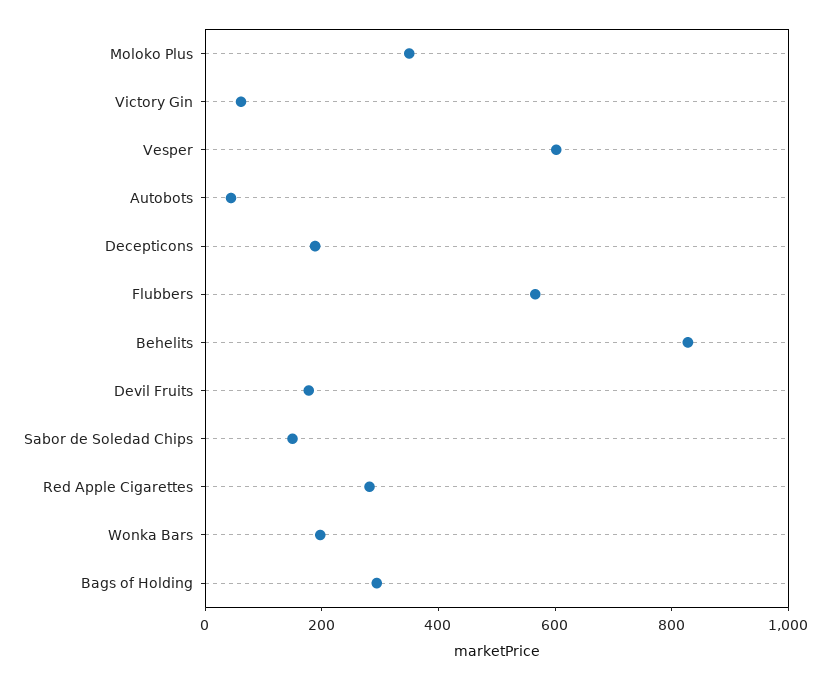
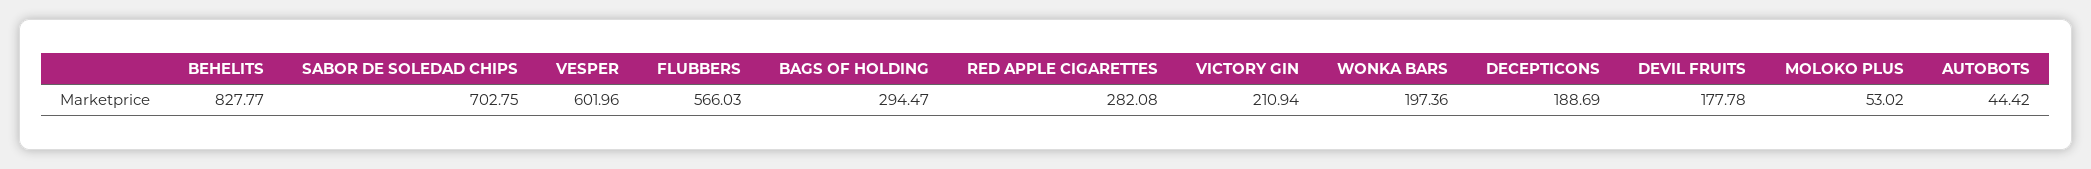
  {
-   "Moloko Plus": 350,
+   "Moloko Plus": 53.02,
-   "Victory Gin": 50,
+   "Victory Gin": 210.94,
    "Vesper": 601.96,
    "Autobots": 44.42,
    "Decepticons": 188.69,
    "Flubbers": 566.03,
    "Behelits": 827.77,
    "Devil Fruits": 177.78,
-   "Sabor de Soledad Chips": 150,
+   "Sabor de Soledad Chips": 702.75,
    "Red Apple Cigarettes": 282.08,
    "Wonka Bars": 197.36,
    "Bags of Holding": 294.47
  }

